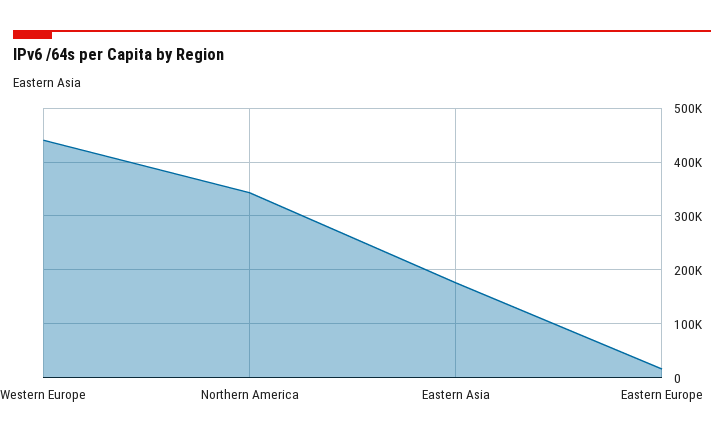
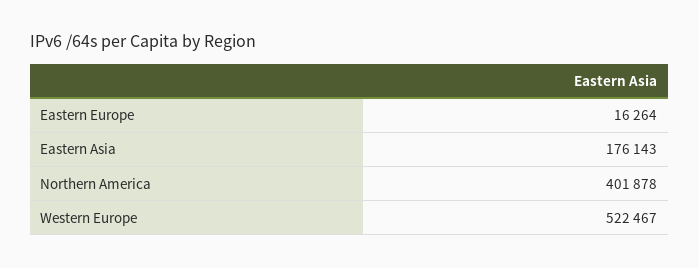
  {
-   "Western Europe": 440000,
+   "Western Europe": 522467,
-   "Northern America": 340000,
+   "Northern America": 401878,
    "Eastern Asia": 176143,
    "Eastern Europe": 16264
  }

